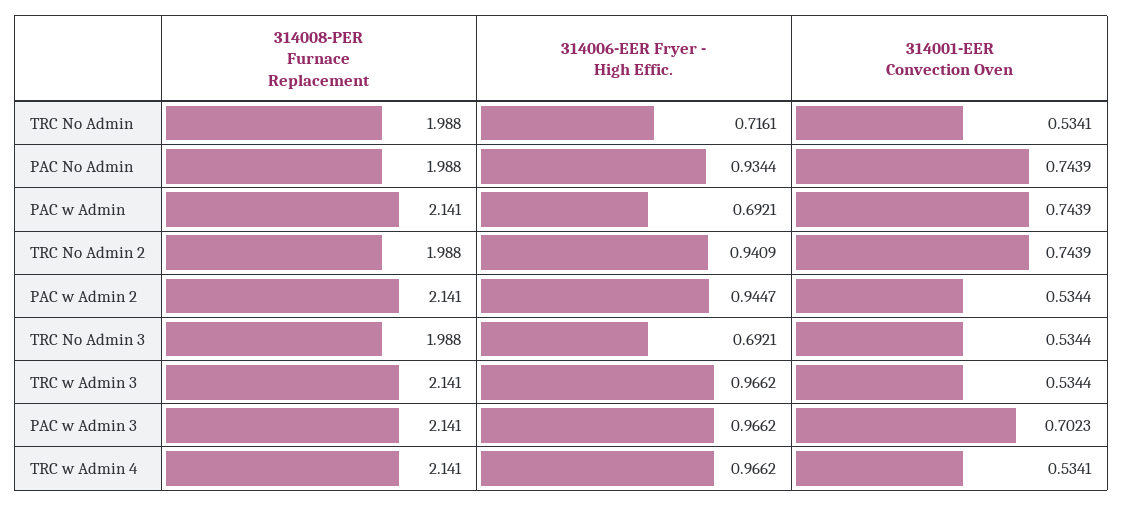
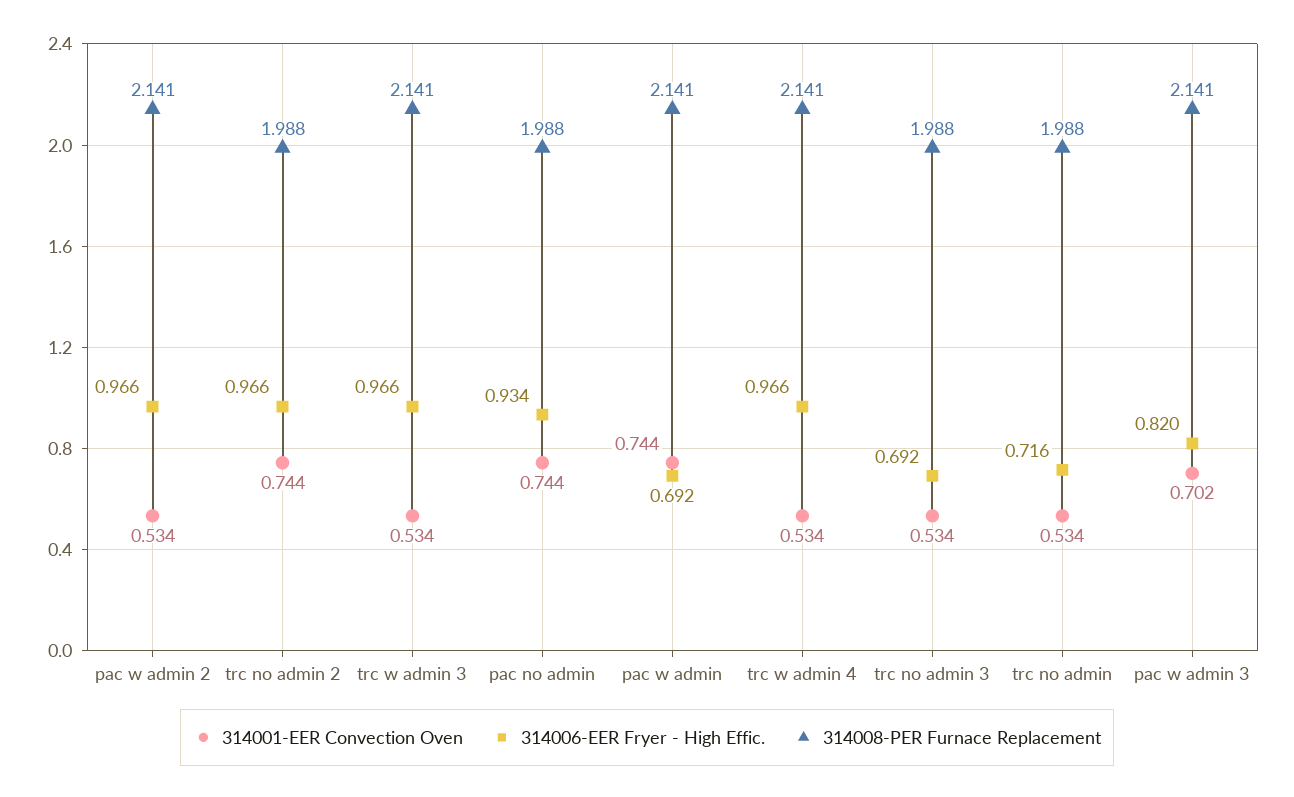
  {
    "314008-PER Furnace Replacement": {
      "TRC No Admin": 1.988,
      "PAC No Admin": 1.988,
      "PAC w Admin": 2.141,
      "TRC No Admin 2": 1.988,
      "PAC w Admin 2": 2.141,
      "TRC No Admin 3": 1.988,
      "TRC w Admin 3": 2.141,
      "PAC w Admin 3": 2.141,
      "TRC w Admin 4": 2.141
    },
    "314006-EER Fryer - High Effic.": {
      "TRC No Admin": 0.7161,
      "PAC No Admin": 0.9344,
      "PAC w Admin": 0.6921,
-     "TRC No Admin 2": 0.9409,
+     "TRC No Admin 2": 0.966,
-     "PAC w Admin 2": 0.9447,
+     "PAC w Admin 2": 0.966,
      "TRC No Admin 3": 0.6921,
      "TRC w Admin 3": 0.9662,
-     "PAC w Admin 3": 0.9662,
+     "PAC w Admin 3": 0.82,
      "TRC w Admin 4": 0.9662
    },
    "314001-EER Convection Oven": {
      "TRC No Admin": 0.5341,
      "PAC No Admin": 0.7439,
      "PAC w Admin": 0.7439,
      "TRC No Admin 2": 0.7439,
      "PAC w Admin 2": 0.5344,
      "TRC No Admin 3": 0.5344,
      "TRC w Admin 3": 0.5344,
      "PAC w Admin 3": 0.7023,
      "TRC w Admin 4": 0.5341
    }
  }

